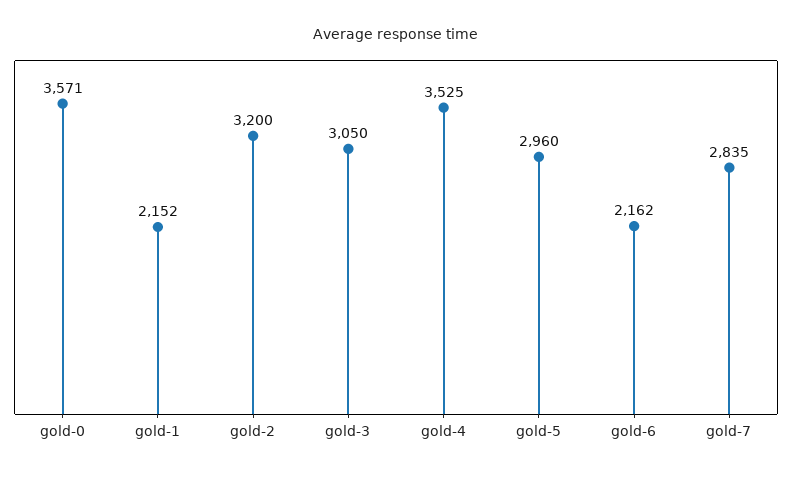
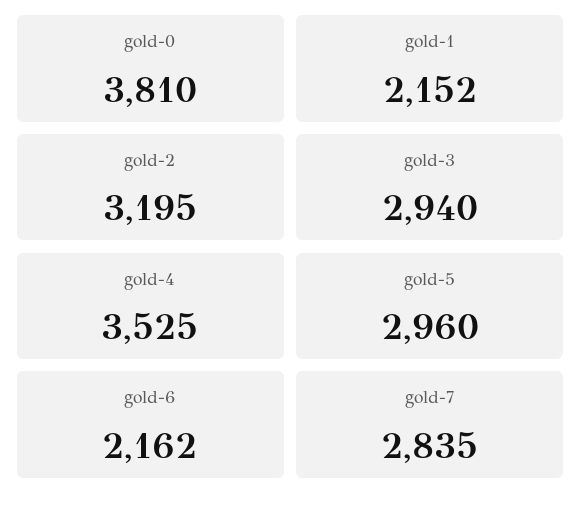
  {
-   "gold-0": 3571,
+   "gold-0": 3810,
    "gold-1": 2152,
-   "gold-2": 3200,
+   "gold-2": 3195,
-   "gold-3": 3050,
+   "gold-3": 2940,
    "gold-4": 3525,
    "gold-5": 2960,
    "gold-6": 2162,
    "gold-7": 2835
  }

